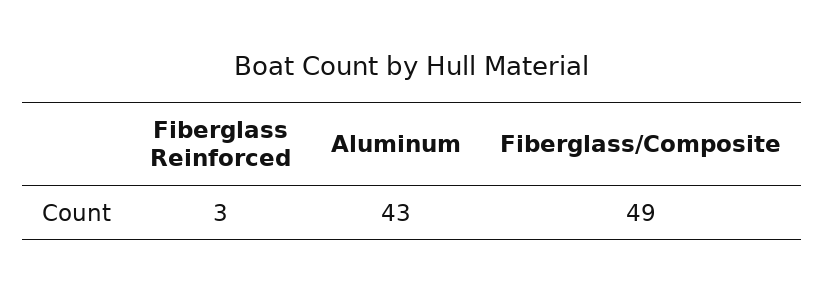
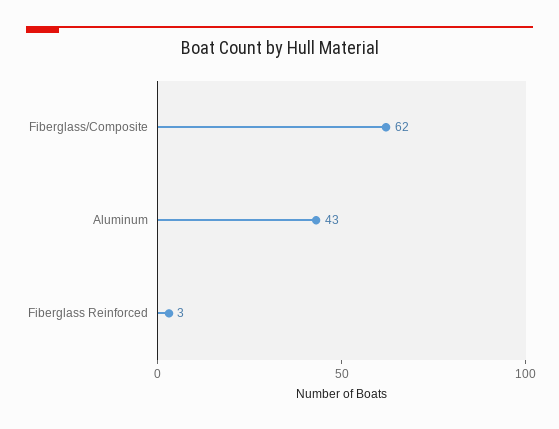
  {
    "Fiberglass Reinforced": 3,
    "Aluminum": 43,
-   "Fiberglass/Composite": 49
+   "Fiberglass/Composite": 62
  }

